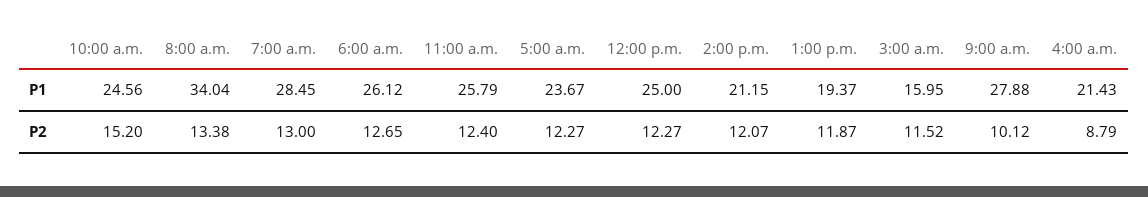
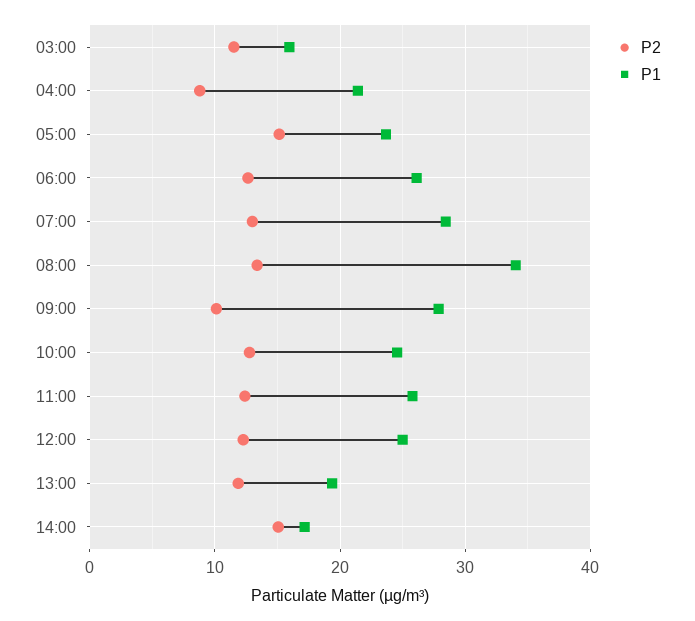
  {
    "P1": {
      "10:00 a.m.": 24.56,
      "8:00 a.m.": 34.04,
      "7:00 a.m.": 28.45,
      "6:00 a.m.": 26.12,
      "11:00 a.m.": 25.79,
      "5:00 a.m.": 23.67,
      "12:00 p.m.": 25,
-     "2:00 p.m.": 21.15,
+     "2:00 p.m.": 17,
      "1:00 p.m.": 19.37,
      "3:00 a.m.": 15.95,
      "9:00 a.m.": 27.88,
      "4:00 a.m.": 21.43
    },
    "P2": {
-     "10:00 a.m.": 15.2,
+     "10:00 a.m.": 13,
      "8:00 a.m.": 13.38,
      "7:00 a.m.": 13,
      "6:00 a.m.": 12.65,
      "11:00 a.m.": 12.4,
-     "5:00 a.m.": 12.27,
+     "5:00 a.m.": 15,
      "12:00 p.m.": 12.27,
-     "2:00 p.m.": 12.07,
+     "2:00 p.m.": 15,
      "1:00 p.m.": 11.87,
      "3:00 a.m.": 11.52,
      "9:00 a.m.": 10.12,
      "4:00 a.m.": 8.79
    }
  }

